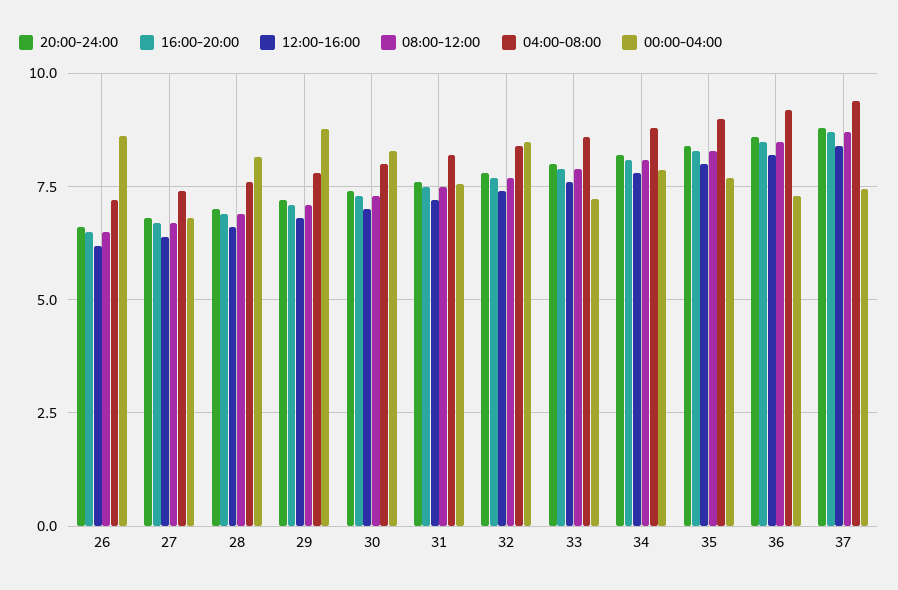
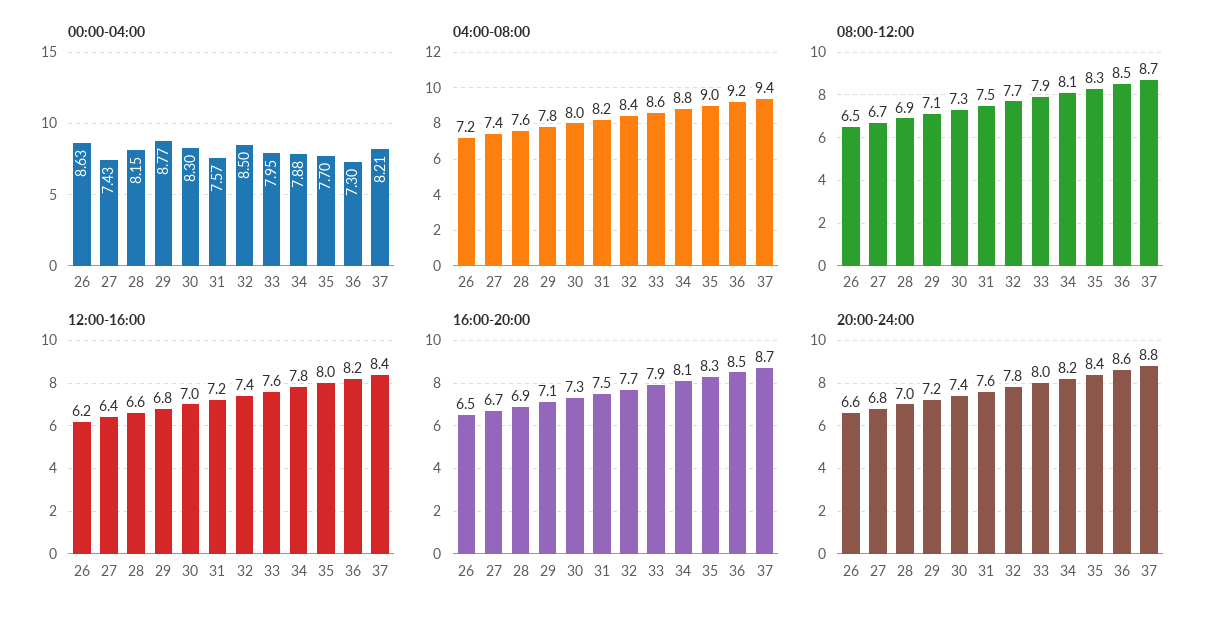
  {
    "20:00-24:00": {
      "26": 6.6,
      "27": 6.8,
      "28": 7,
      "29": 7.2,
      "30": 7.4,
      "31": 7.6,
      "32": 7.8,
      "33": 8,
      "34": 8.2,
      "35": 8.4,
      "36": 8.6,
      "37": 8.8
    },
    "16:00-20:00": {
      "26": 6.5,
      "27": 6.7,
      "28": 6.9,
      "29": 7.1,
      "30": 7.3,
      "31": 7.5,
      "32": 7.7,
      "33": 7.9,
      "34": 8.1,
      "35": 8.3,
      "36": 8.5,
      "37": 8.7
    },
    "12:00-16:00": {
      "26": 6.2,
      "27": 6.4,
      "28": 6.6,
      "29": 6.8,
      "30": 7,
      "31": 7.2,
      "32": 7.4,
      "33": 7.6,
      "34": 7.8,
      "35": 8,
      "36": 8.2,
      "37": 8.4
    },
    "08:00-12:00": {
      "26": 6.5,
      "27": 6.7,
      "28": 6.9,
      "29": 7.1,
      "30": 7.3,
      "31": 7.5,
      "32": 7.7,
      "33": 7.9,
      "34": 8.1,
      "35": 8.3,
      "36": 8.5,
      "37": 8.7
    },
    "04:00-08:00": {
      "26": 7.2,
      "27": 7.4,
      "28": 7.6,
      "29": 7.8,
      "30": 8,
      "31": 8.2,
      "32": 8.4,
      "33": 8.6,
      "34": 8.8,
      "35": 9,
      "36": 9.2,
      "37": 9.4
    },
    "00:00-04:00": {
      "26": 8.63,
-     "27": 6.75,
+     "27": 7.43,
      "28": 8.15,
      "29": 8.77,
      "30": 8.3,
      "31": 7.57,
      "32": 8.5,
-     "33": 7.25,
+     "33": 7.95,
      "34": 7.88,
      "35": 7.7,
      "36": 7.3,
-     "37": 7.5
+     "37": 8.21
    }
  }

